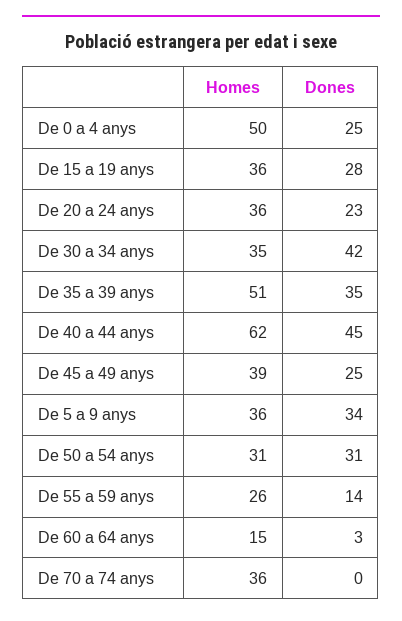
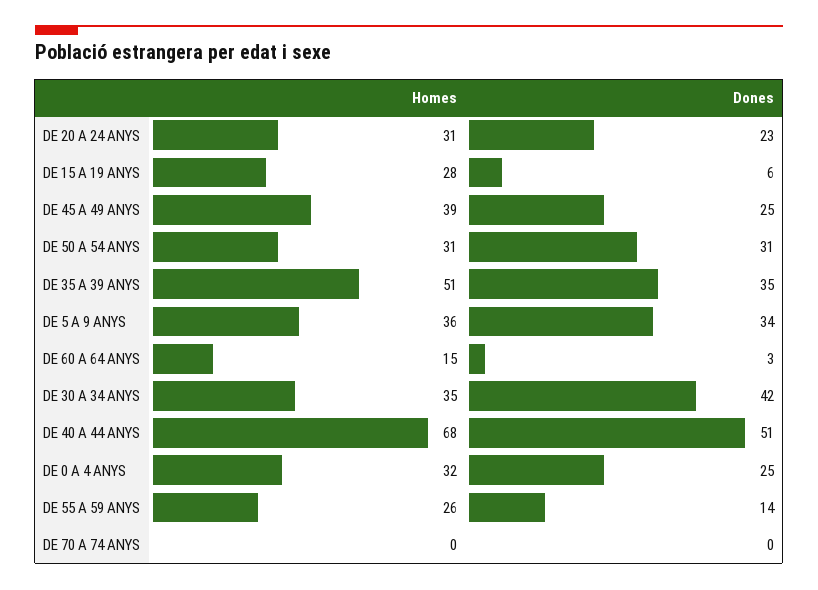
  {
    "Homes": {
-     "De 0 a 4 anys": 50,
+     "De 0 a 4 anys": 32,
-     "De 15 a 19 anys": 36,
+     "De 15 a 19 anys": 28,
-     "De 20 a 24 anys": 36,
+     "De 20 a 24 anys": 31,
      "De 30 a 34 anys": 35,
      "De 35 a 39 anys": 51,
-     "De 40 a 44 anys": 62,
+     "De 40 a 44 anys": 68,
      "De 45 a 49 anys": 39,
      "De 5 a 9 anys": 36,
      "De 50 a 54 anys": 31,
      "De 55 a 59 anys": 26,
      "De 60 a 64 anys": 15,
-     "De 70 a 74 anys": 36
+     "De 70 a 74 anys": 0
    },
    "Dones": {
      "De 0 a 4 anys": 25,
-     "De 15 a 19 anys": 28,
+     "De 15 a 19 anys": 6,
      "De 20 a 24 anys": 23,
      "De 30 a 34 anys": 42,
      "De 35 a 39 anys": 35,
-     "De 40 a 44 anys": 45,
+     "De 40 a 44 anys": 51,
      "De 45 a 49 anys": 25,
      "De 5 a 9 anys": 34,
      "De 50 a 54 anys": 31,
      "De 55 a 59 anys": 14,
      "De 60 a 64 anys": 3,
      "De 70 a 74 anys": 0
    }
  }

